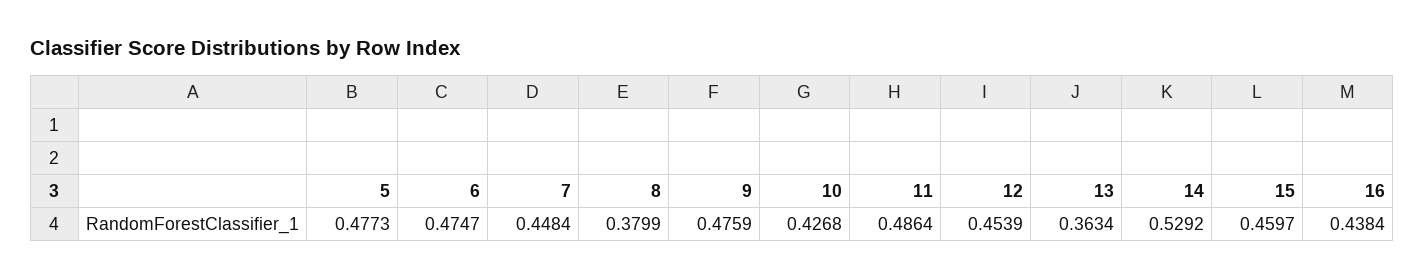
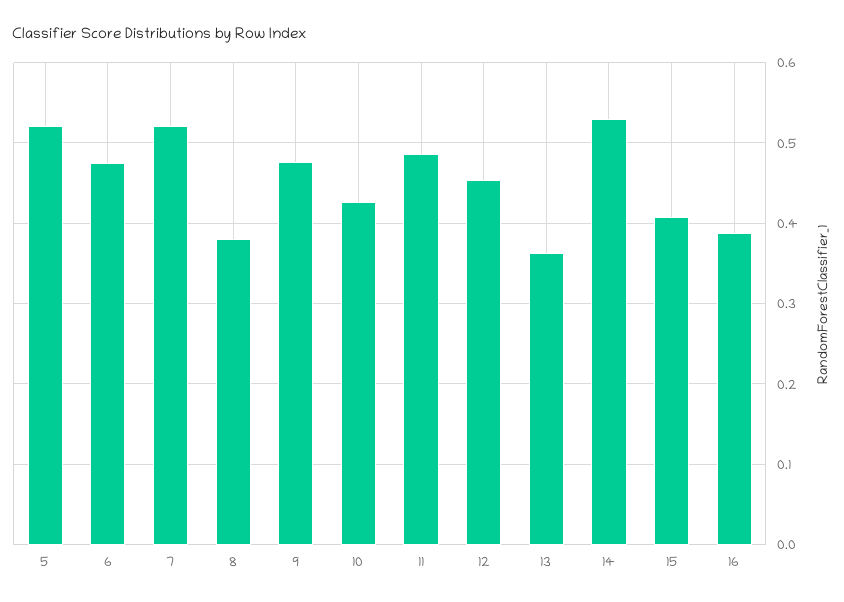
  {
-   "5": 0.4773,
+   "5": 0.52,
    "6": 0.4747,
-   "7": 0.4484,
+   "7": 0.52,
    "8": 0.3799,
    "9": 0.4759,
    "10": 0.4268,
    "11": 0.4864,
    "12": 0.4539,
    "13": 0.3634,
    "14": 0.5292,
-   "15": 0.4597,
+   "15": 0.41,
-   "16": 0.4384
+   "16": 0.39
  }

